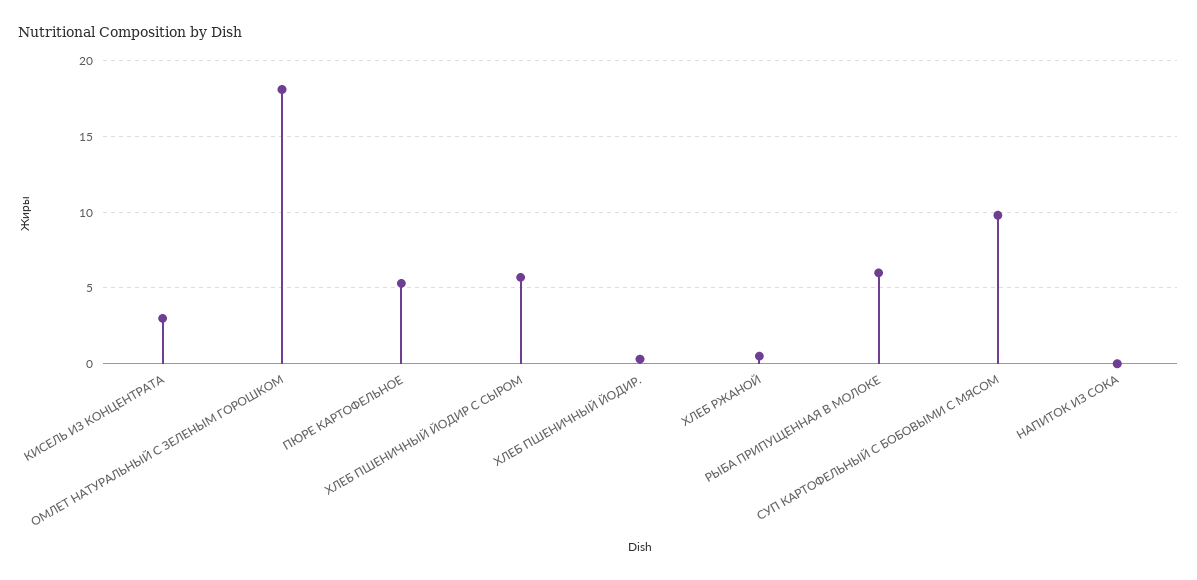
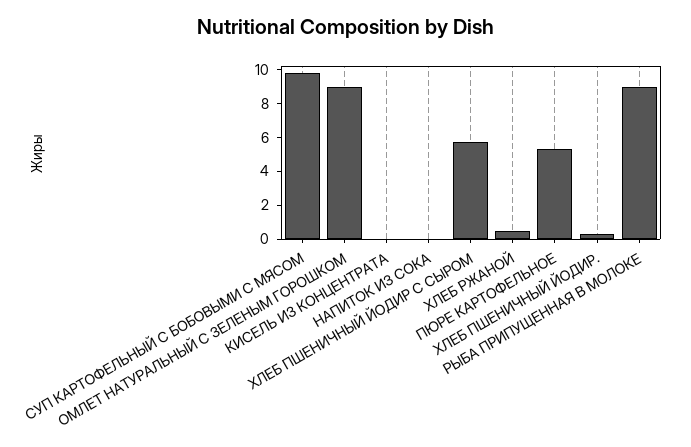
  {
-   "КИСЕЛЬ ИЗ КОНЦЕНТРАТА": 3,
+   "КИСЕЛЬ ИЗ КОНЦЕНТРАТА": 0,
-   "ОМЛЕТ НАТУРАЛЬНЫЙ С ЗЕЛЕНЫМ ГОРОШКОМ": 18,
+   "ОМЛЕТ НАТУРАЛЬНЫЙ С ЗЕЛЕНЫМ ГОРОШКОМ": 9,
    "ПЮРЕ КАРТОФЕЛЬНОЕ": 5.5,
    "ХЛЕБ ПШЕНИЧНЫЙ ЙОДИР С СЫРОМ": 5.5,
    "ХЛЕБ ПШЕНИЧНЫЙ ЙОДИР.": 0.5,
    "ХЛЕБ РЖАНОЙ": 0.5,
-   "РЫБА ПРИПУЩЕННАЯ В МОЛОКЕ": 6,
+   "РЫБА ПРИПУЩЕННАЯ В МОЛОКЕ": 9,
    "СУП КАРТОФЕЛЬНЫЙ С БОБОВЫМИ С МЯСОМ": 10,
    "НАПИТОК ИЗ СОКА": 0
  }

